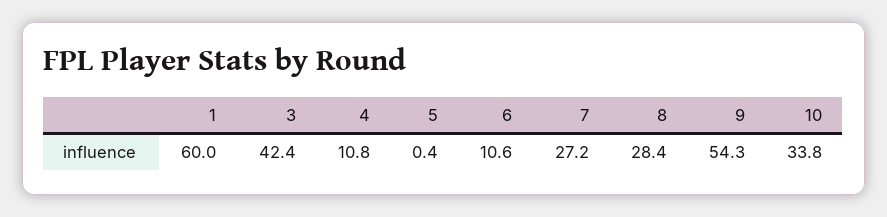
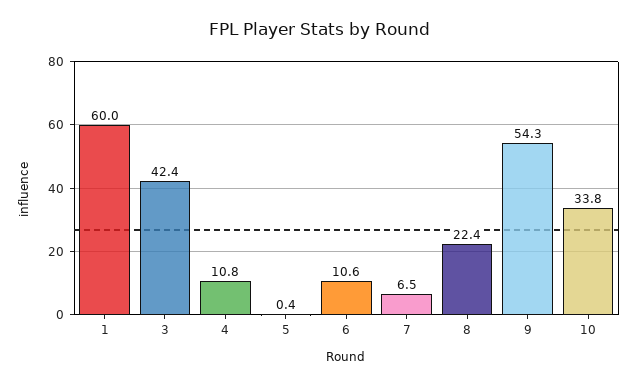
  {
    "1": 60,
    "3": 42.4,
    "4": 10.8,
    "5": 0.4,
    "6": 10.6,
-   "7": 27.2,
+   "7": 6.5,
-   "8": 28.4,
+   "8": 22.4,
    "9": 54.3,
    "10": 33.8
  }

